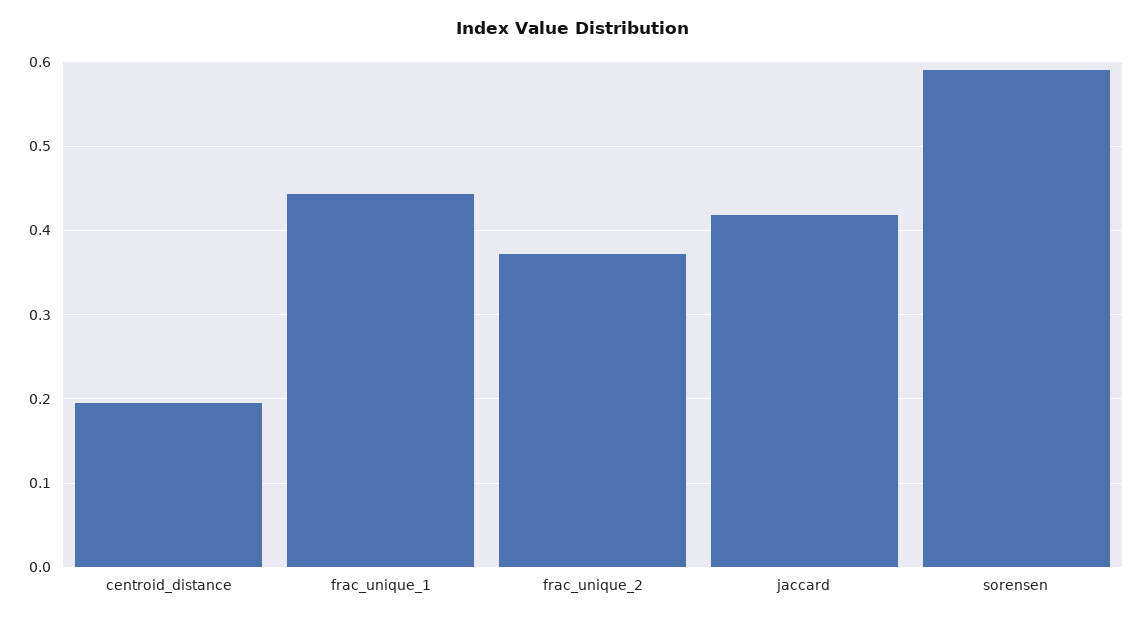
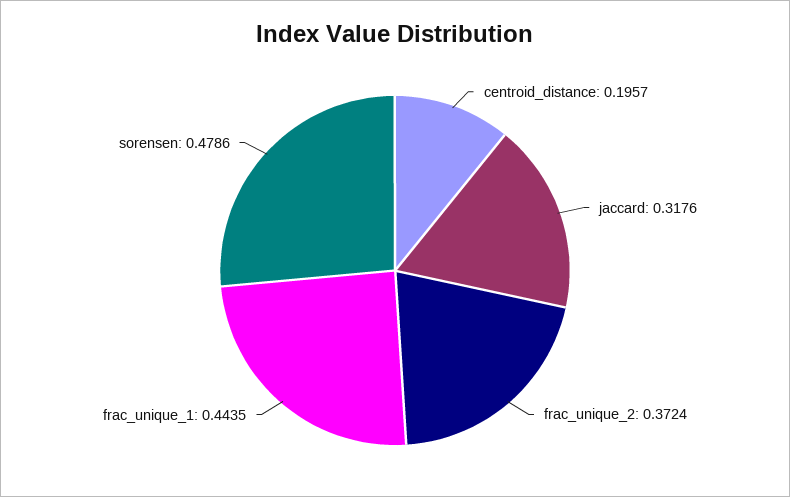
  {
    "centroid_distance": 0.1957,
    "frac_unique_1": 0.4435,
    "frac_unique_2": 0.3724,
-   "jaccard": 0.42,
+   "jaccard": 0.3176,
-   "sorensen": 0.59
+   "sorensen": 0.4786
  }

